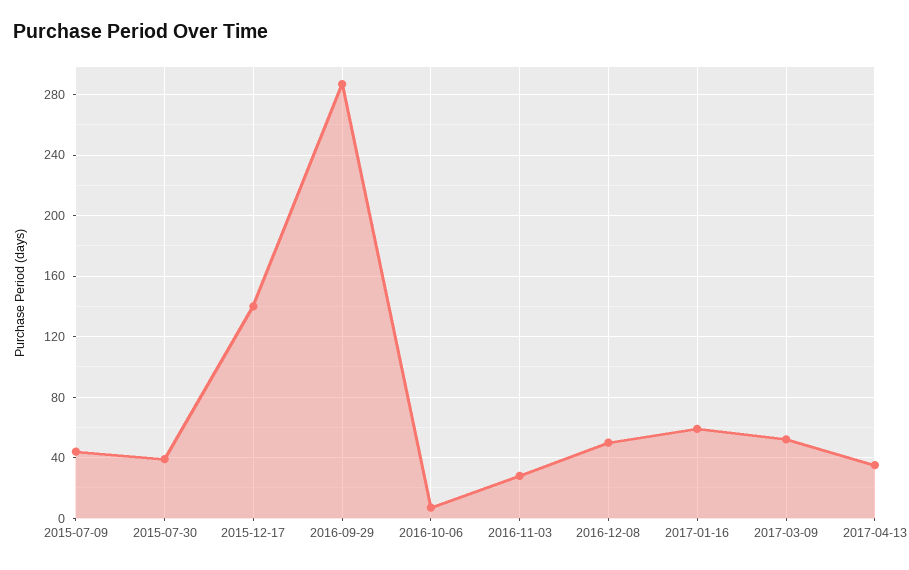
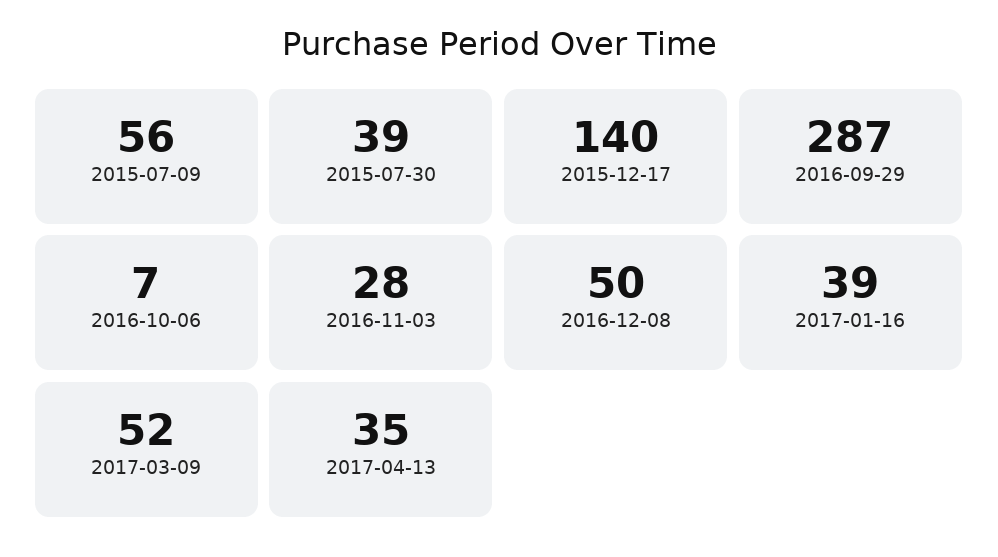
  {
-   "2015-07-09": 45,
+   "2015-07-09": 56,
    "2015-07-30": 39,
    "2015-12-17": 140,
    "2016-09-29": 287,
    "2016-10-06": 7,
    "2016-11-03": 28,
    "2016-12-08": 50,
-   "2017-01-16": 60,
+   "2017-01-16": 39,
    "2017-03-09": 52,
    "2017-04-13": 35
  }

